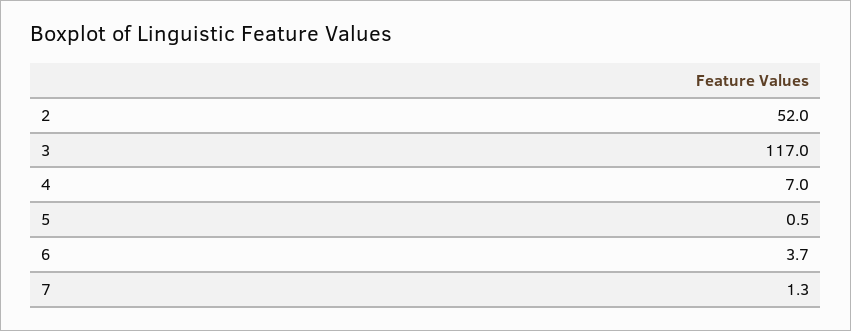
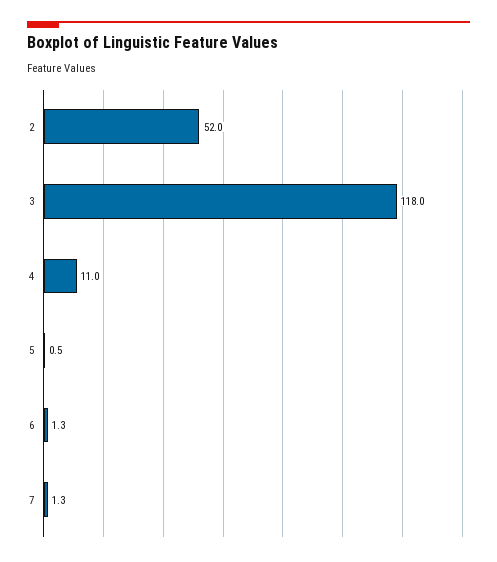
  {
    "2": 52,
-   "3": 117,
+   "3": 118,
-   "4": 7,
+   "4": 11,
    "5": 0.5,
-   "6": 3.7,
+   "6": 1.3,
    "7": 1.3
  }

